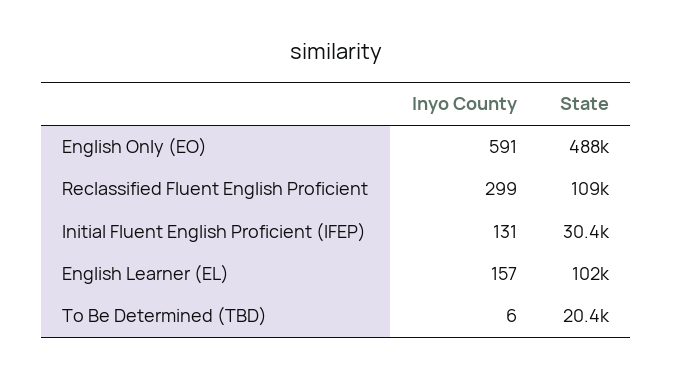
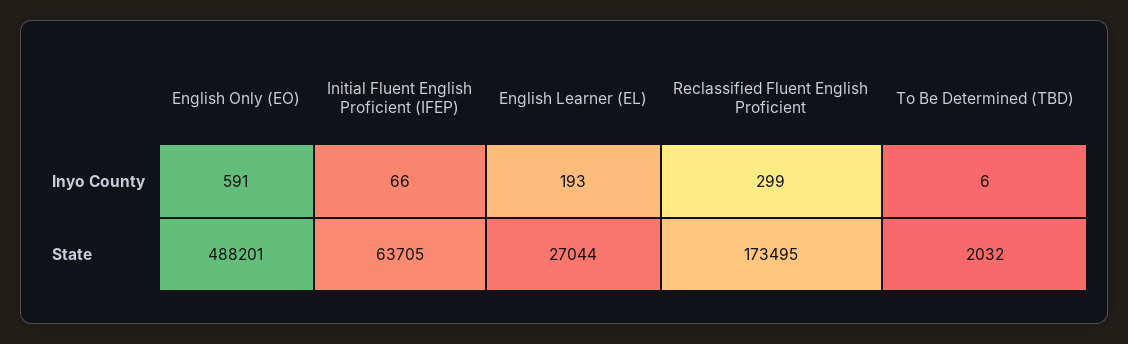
  {
    "Inyo County": {
      "English Only (EO)": 591,
      "Reclassified Fluent English Proficient": 299,
-     "Initial Fluent English Proficient (IFEP)": 131,
+     "Initial Fluent English Proficient (IFEP)": 66,
-     "English Learner (EL)": 157,
+     "English Learner (EL)": 193,
      "To Be Determined (TBD)": 6
    },
    "State": {
      "English Only (EO)": 488201,
-     "Reclassified Fluent English Proficient": 109000,
+     "Reclassified Fluent English Proficient": 173495,
-     "Initial Fluent English Proficient (IFEP)": 30400,
+     "Initial Fluent English Proficient (IFEP)": 63705,
-     "English Learner (EL)": 102000,
+     "English Learner (EL)": 27044,
-     "To Be Determined (TBD)": 20400
+     "To Be Determined (TBD)": 2032
    }
  }

